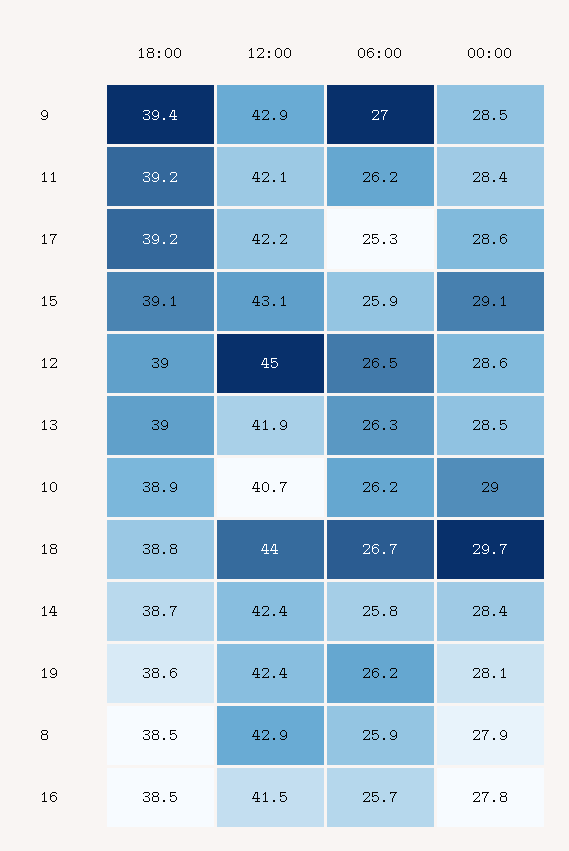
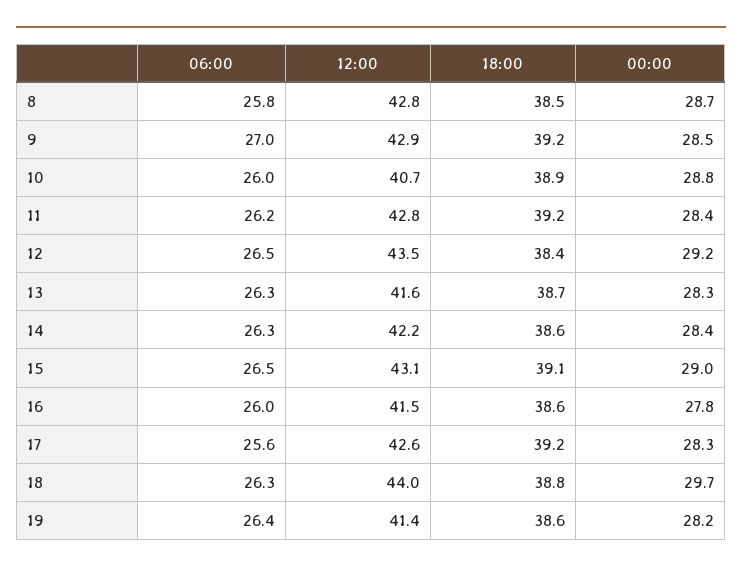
  {
    "18:00": {
-     "9": 39.4,
+     "9": 39.2,
      "11": 39.2,
      "17": 39.2,
      "15": 39.1,
-     "12": 39,
+     "12": 38.4,
-     "13": 39,
+     "13": 38.7,
      "10": 38.9,
      "18": 38.8,
-     "14": 38.7,
+     "14": 38.6,
      "19": 38.6,
      "8": 38.5,
-     "16": 38.5
+     "16": 38.6
    },
    "12:00": {
      "9": 42.9,
-     "11": 42.1,
+     "11": 42.8,
-     "17": 42.2,
+     "17": 42.6,
      "15": 43.1,
-     "12": 45,
+     "12": 43.5,
-     "13": 41.9,
+     "13": 41.6,
      "10": 40.7,
      "18": 44,
-     "14": 42.4,
+     "14": 42.2,
-     "19": 42.4,
+     "19": 41.4,
-     "8": 42.9,
+     "8": 42.8,
      "16": 41.5
    },
    "06:00": {
      "9": 27,
      "11": 26.2,
-     "17": 25.3,
+     "17": 25.6,
-     "15": 25.9,
+     "15": 26.5,
      "12": 26.5,
      "13": 26.3,
-     "10": 26.2,
+     "10": 26,
-     "18": 26.7,
+     "18": 26.3,
-     "14": 25.8,
+     "14": 26.3,
-     "19": 26.2,
+     "19": 26.4,
-     "8": 25.9,
+     "8": 25.8,
-     "16": 25.7
+     "16": 26
    },
    "00:00": {
      "9": 28.5,
      "11": 28.4,
-     "17": 28.6,
+     "17": 28.3,
-     "15": 29.1,
+     "15": 29,
-     "12": 28.6,
+     "12": 29.2,
-     "13": 28.5,
+     "13": 28.3,
-     "10": 29,
+     "10": 28.8,
      "18": 29.7,
      "14": 28.4,
-     "19": 28.1,
+     "19": 28.2,
-     "8": 27.9,
+     "8": 28.7,
      "16": 27.8
    }
  }

